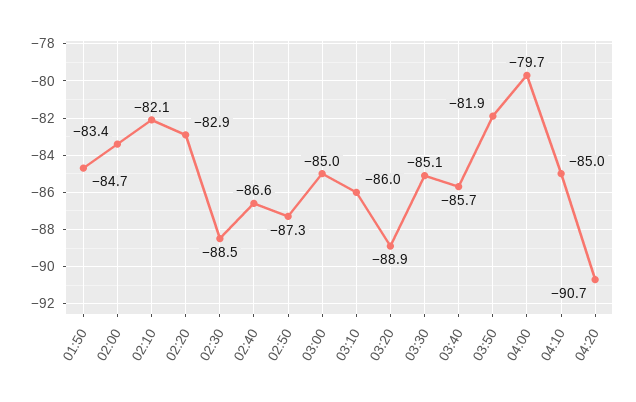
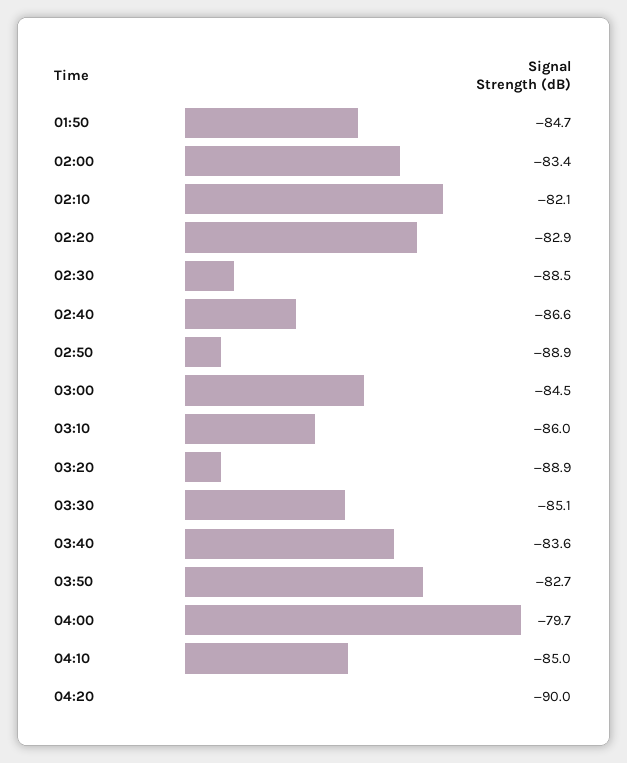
  {
    "01:50": -84.7,
    "02:00": -83.4,
    "02:10": -82.1,
    "02:20": -82.9,
    "02:30": -88.5,
    "02:40": -86.6,
-   "02:50": -87.3,
+   "02:50": -88.9,
-   "03:00": -85,
+   "03:00": -84.5,
    "03:10": -86,
    "03:20": -88.9,
    "03:30": -85.1,
-   "03:40": -85.7,
+   "03:40": -83.6,
-   "03:50": -81.9,
+   "03:50": -82.7,
    "04:00": -79.7,
    "04:10": -85,
-   "04:20": -90.7
+   "04:20": -90
  }

